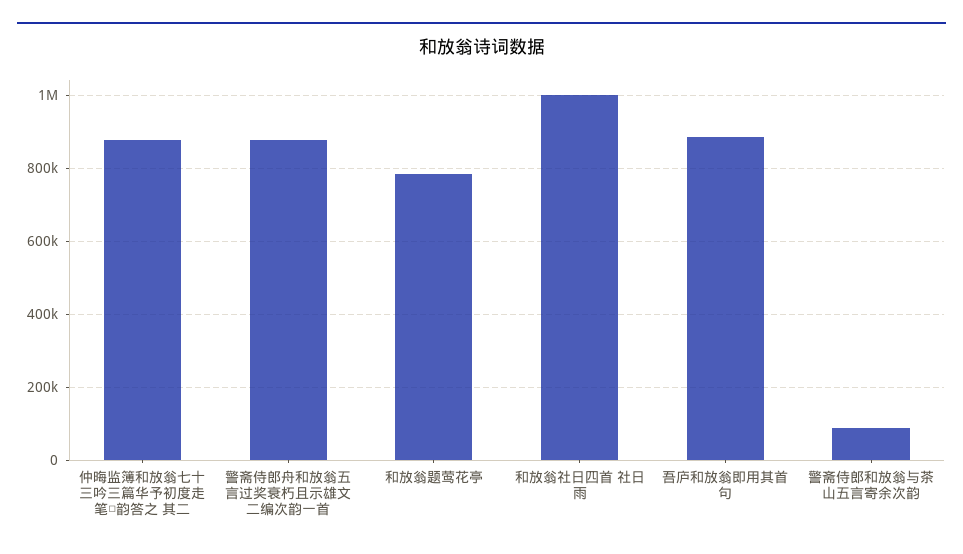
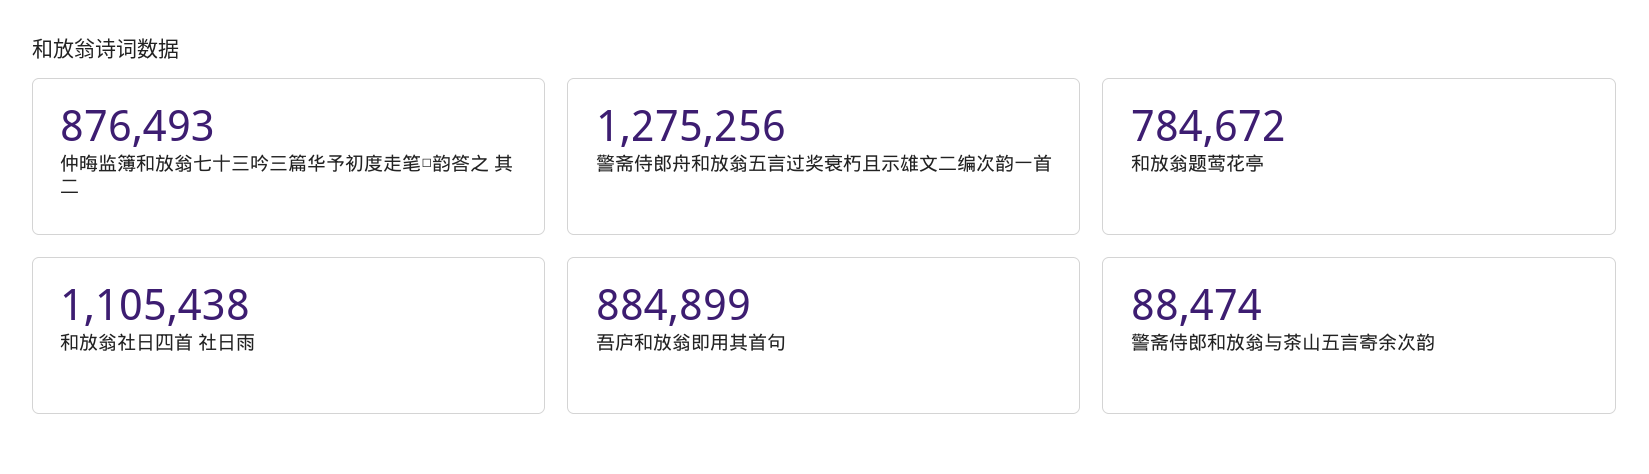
  {
    "仲晦监簿和放翁七十三吟三篇华予初度走笔□韵答之 其二": 876493,
-   "警斋侍郎舟和放翁五言过奖衰朽且示雄文二编次韵一首": 880000,
+   "警斋侍郎舟和放翁五言过奖衰朽且示雄文二编次韵一首": 1275256,
    "和放翁题莺花亭": 784672,
-   "和放翁社日四首 社日雨": 1000000,
+   "和放翁社日四首 社日雨": 1105438,
    "吾庐和放翁即用其首句": 884899,
    "警斋侍郎和放翁与茶山五言寄余次韵": 88474
  }

